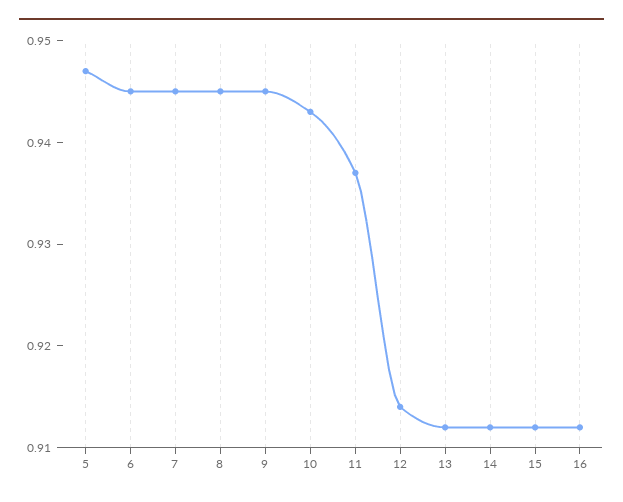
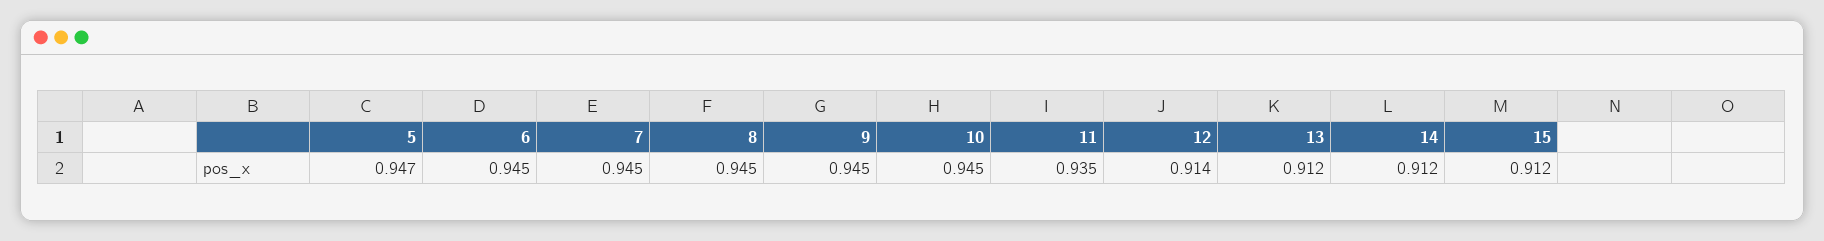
  {
    "5": 0.947,
    "6": 0.945,
    "7": 0.945,
    "8": 0.945,
    "9": 0.945,
-   "10": 0.943,
+   "10": 0.945,
-   "11": 0.937,
+   "11": 0.935,
    "12": 0.914,
    "13": 0.912,
    "14": 0.912,
-   "15": 0.912,
+   "15": 0.912
-   "16": 0.912
  }

